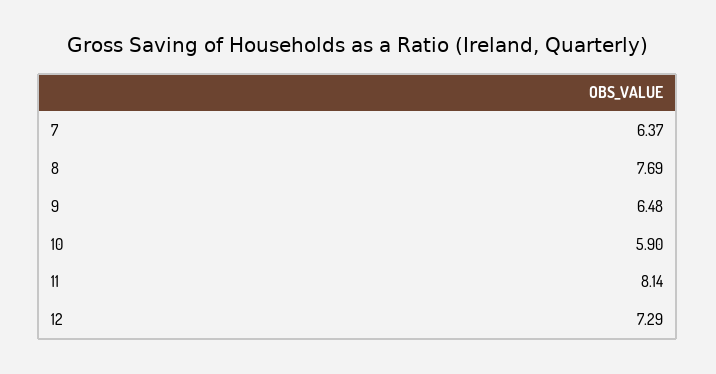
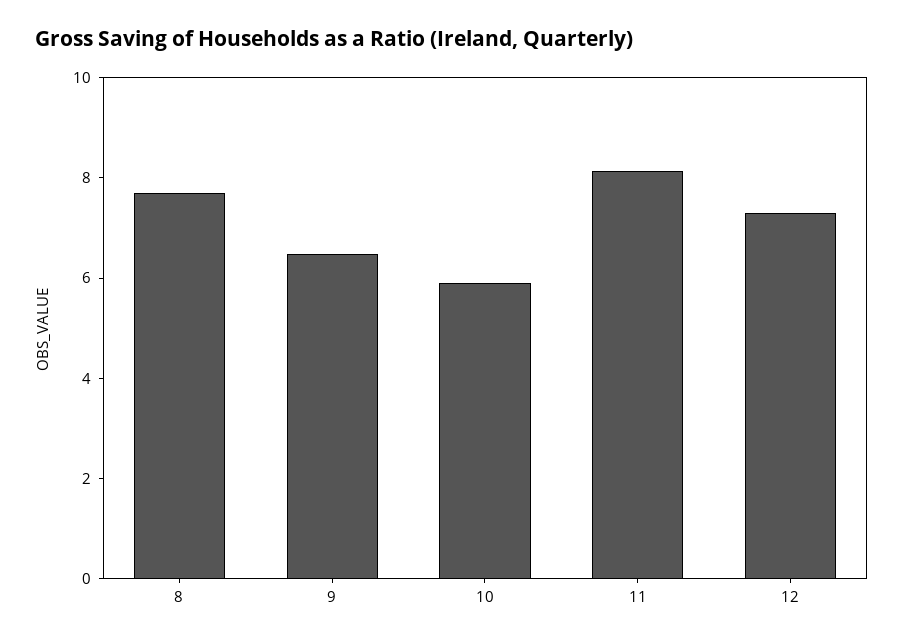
  {
-   "7": 6.37,
    "8": 7.69,
    "9": 6.48,
    "10": 5.9,
    "11": 8.14,
    "12": 7.29
  }

